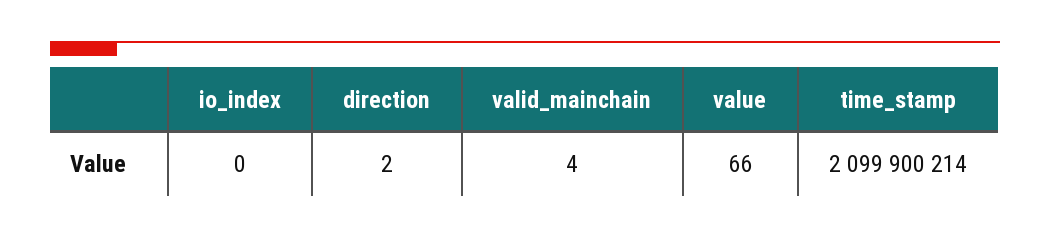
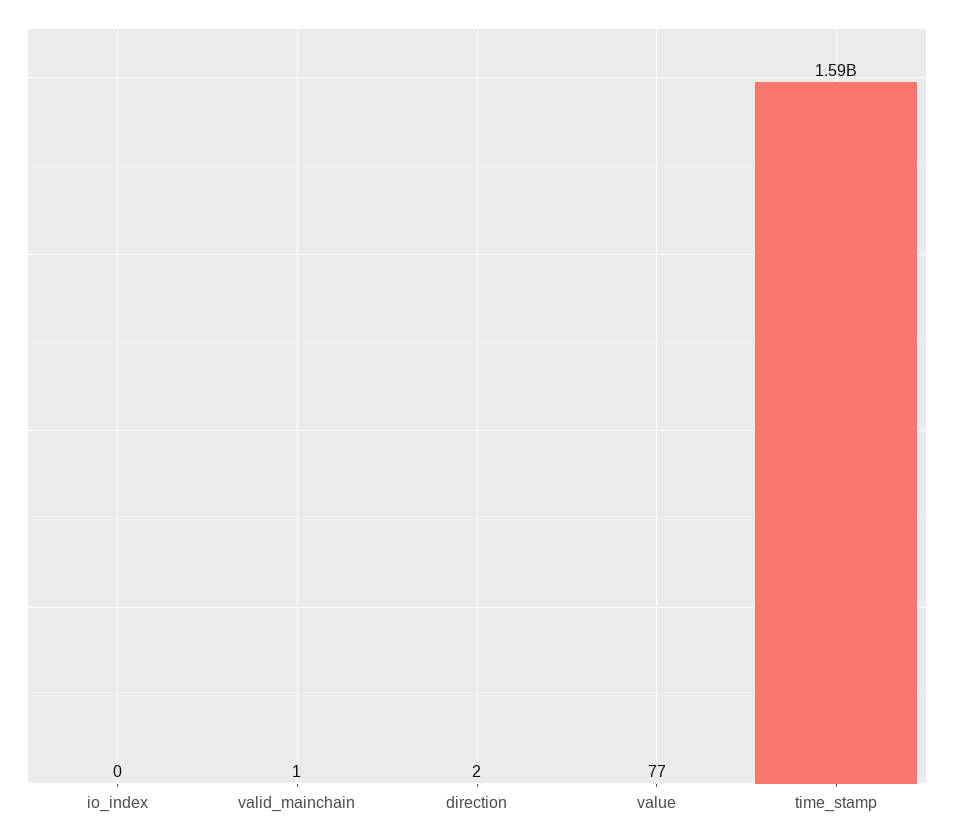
  {
    "io_index": 0,
    "direction": 2,
-   "valid_mainchain": 4,
+   "valid_mainchain": 1,
-   "value": 66,
+   "value": 77,
-   "time_stamp": 2099900214
+   "time_stamp": 1590000000
  }

